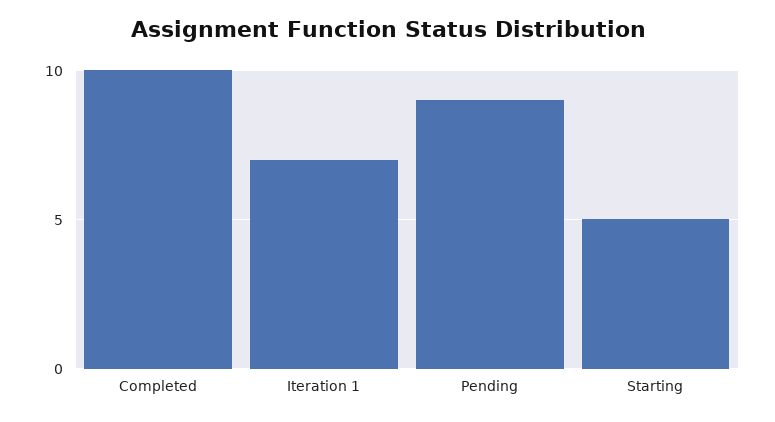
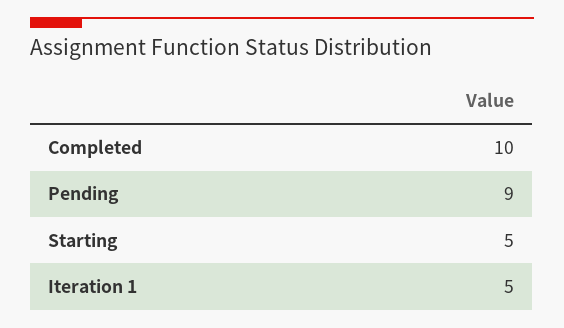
  {
    "Completed": 10,
-   "Iteration 1": 7,
+   "Iteration 1": 5,
    "Pending": 9,
    "Starting": 5
  }

